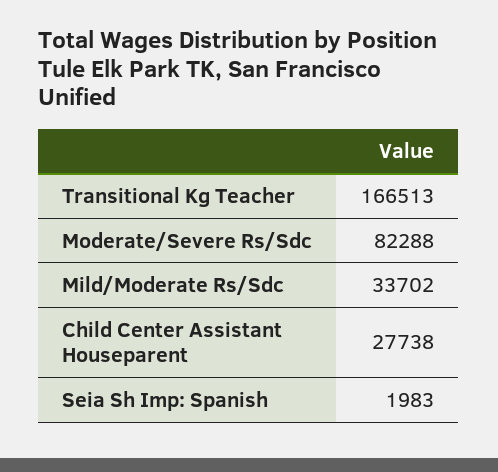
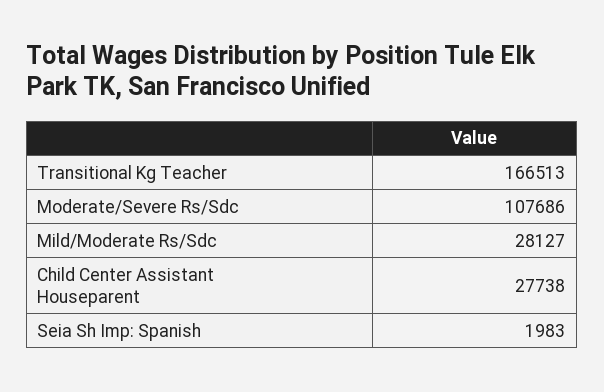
  {
    "Transitional Kg Teacher": 166513,
-   "Moderate/Severe Rs/Sdc": 82288,
+   "Moderate/Severe Rs/Sdc": 107686,
-   "Mild/Moderate Rs/Sdc": 33702,
+   "Mild/Moderate Rs/Sdc": 28127,
    "Child Center Assistant Houseparent": 27738,
    "Seia Sh Imp: Spanish": 1983
  }

